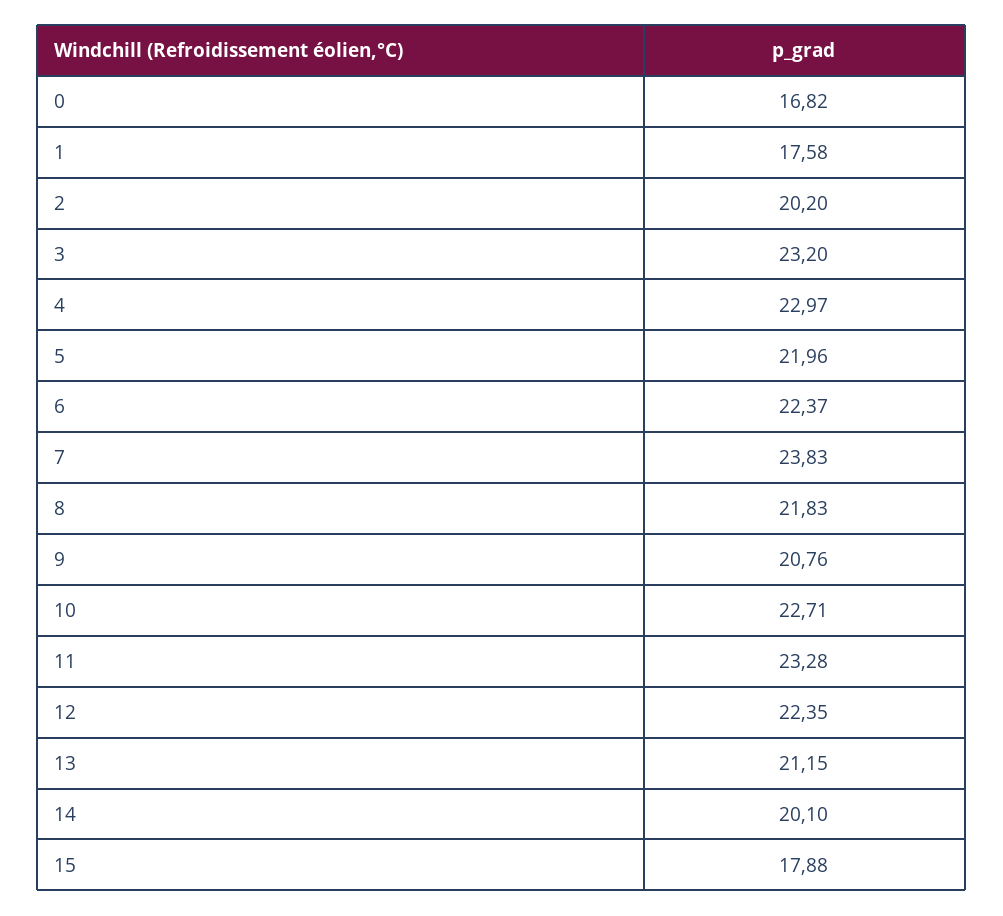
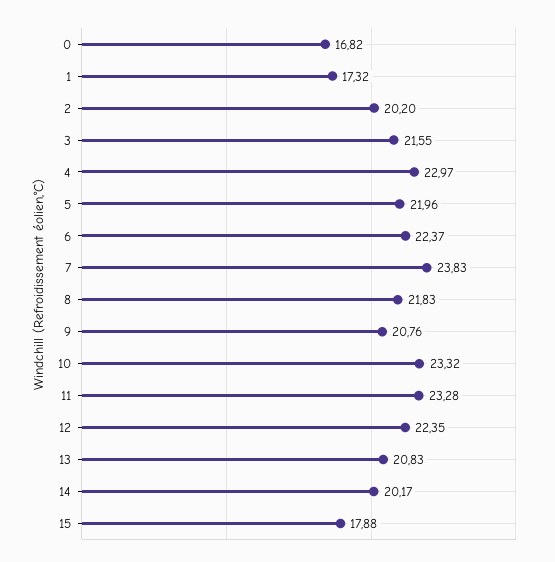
  {
    "0": 16.82,
-   "1": 17.58,
+   "1": 17.32,
    "2": 20.2,
-   "3": 23.2,
+   "3": 21.55,
    "4": 22.97,
    "5": 21.96,
    "6": 22.37,
    "7": 23.83,
    "8": 21.83,
    "9": 20.76,
-   "10": 22.71,
+   "10": 23.32,
    "11": 23.28,
    "12": 22.35,
-   "13": 21.15,
+   "13": 20.83,
-   "14": 20.1,
+   "14": 20.17,
    "15": 17.88
  }

